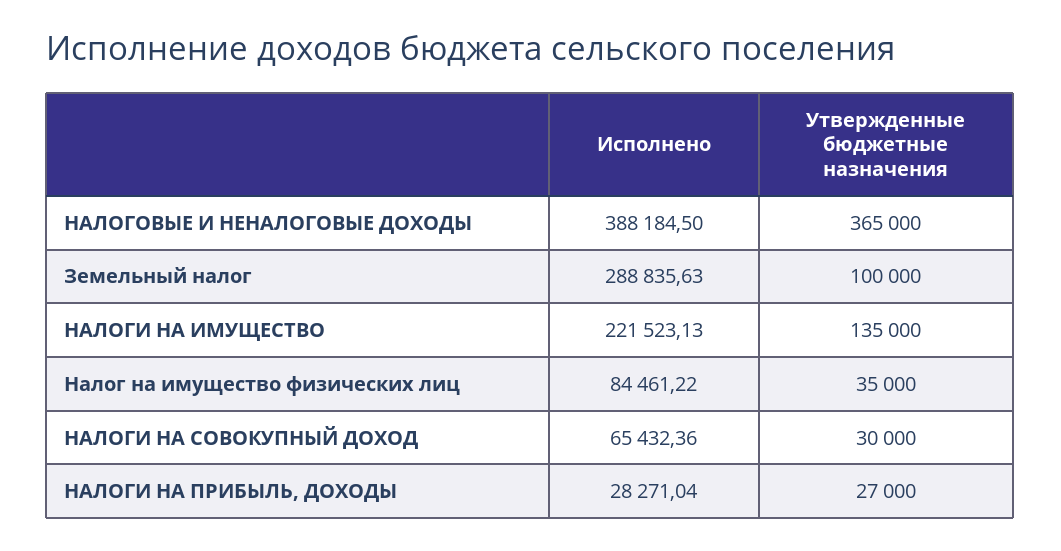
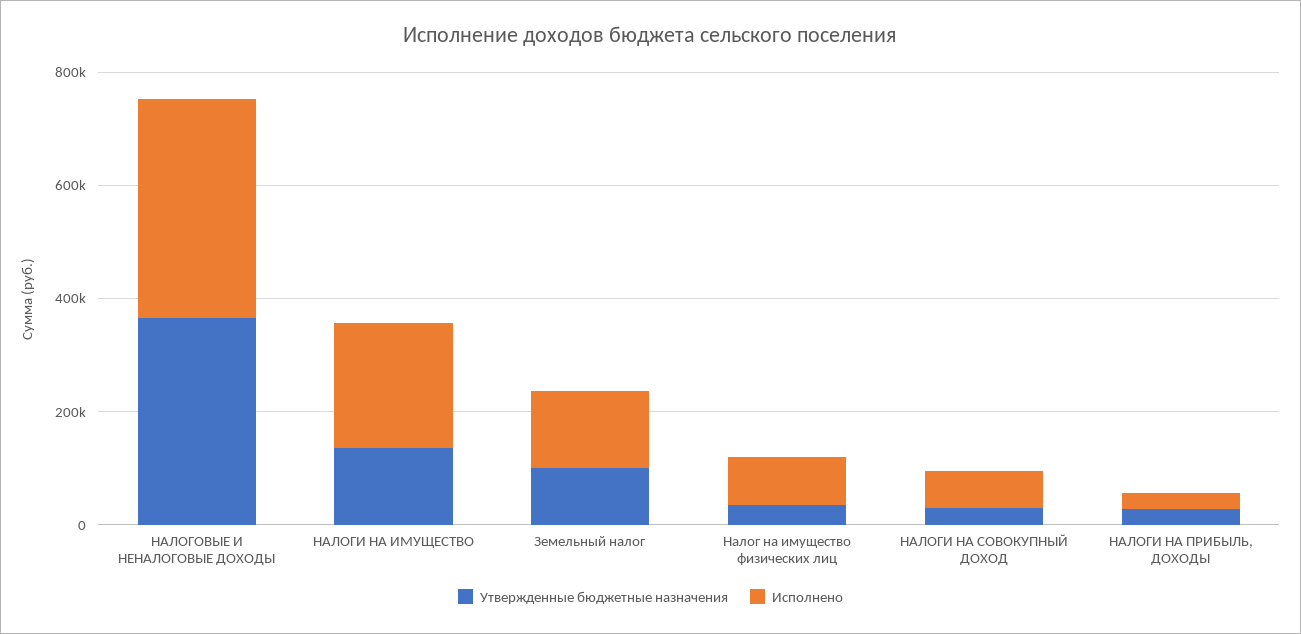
  {
    "Исполнено": {
      "НАЛОГОВЫЕ И НЕНАЛОГОВЫЕ ДОХОДЫ": 388184.5,
-     "Земельный налог": 288835.63,
+     "Земельный налог": 150000,
      "НАЛОГИ НА ИМУЩЕСТВО": 221523.13,
      "Налог на имущество физических лиц": 84461.22,
      "НАЛОГИ НА СОВОКУПНЫЙ ДОХОД": 65432.36,
      "НАЛОГИ НА ПРИБЫЛЬ, ДОХОДЫ": 28271.04
    },
    "Утвержденные бюджетные назначения": {
      "НАЛОГОВЫЕ И НЕНАЛОГОВЫЕ ДОХОДЫ": 365000,
      "Земельный налог": 100000,
      "НАЛОГИ НА ИМУЩЕСТВО": 135000,
      "Налог на имущество физических лиц": 35000,
      "НАЛОГИ НА СОВОКУПНЫЙ ДОХОД": 30000,
      "НАЛОГИ НА ПРИБЫЛЬ, ДОХОДЫ": 27000
    }
  }

